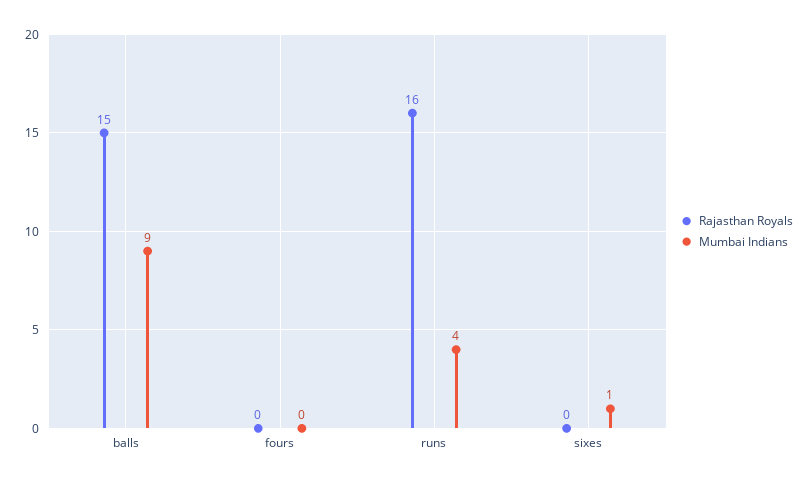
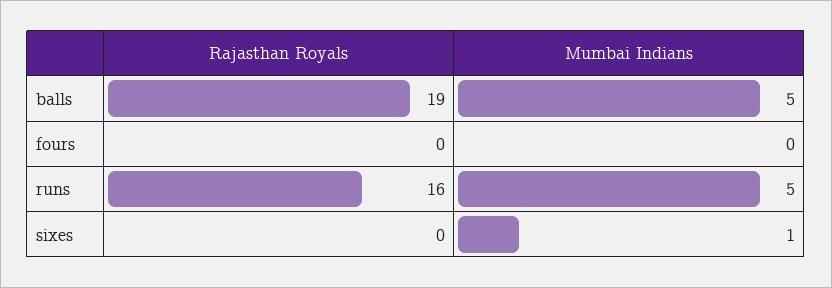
  {
    "Rajasthan Royals": {
-     "balls": 15,
+     "balls": 19,
      "fours": 0,
      "runs": 16,
      "sixes": 0
    },
    "Mumbai Indians": {
-     "balls": 9,
+     "balls": 5,
      "fours": 0,
-     "runs": 4,
+     "runs": 5,
      "sixes": 1
    }
  }

